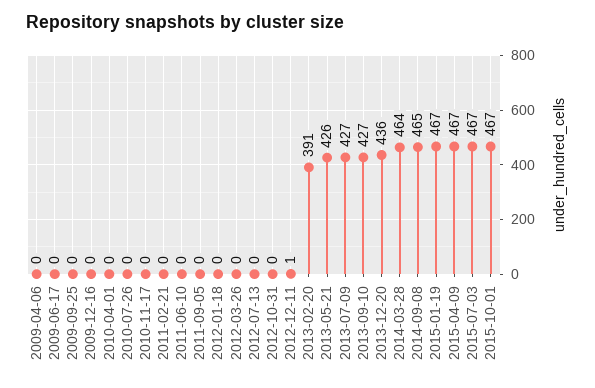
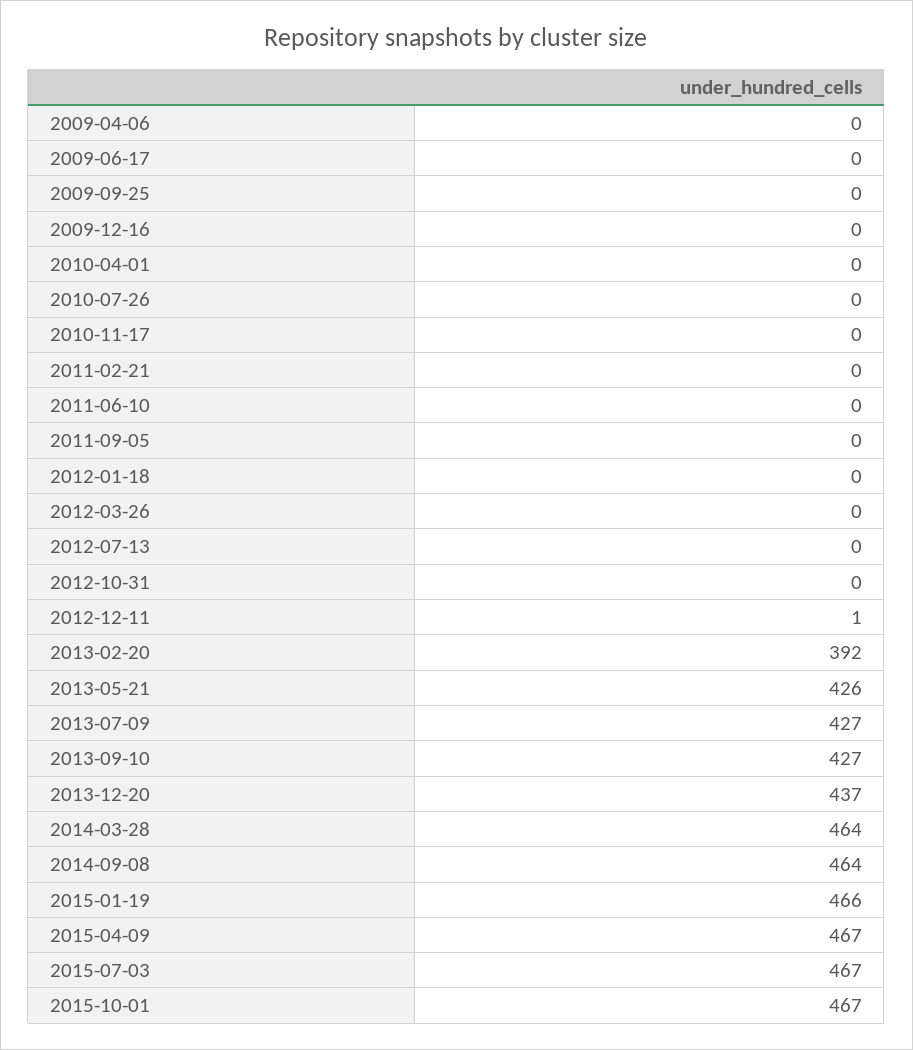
  {
    "2009-04-06": 0,
    "2009-06-17": 0,
    "2009-09-25": 0,
    "2009-12-16": 0,
    "2010-04-01": 0,
    "2010-07-26": 0,
    "2010-11-17": 0,
    "2011-02-21": 0,
    "2011-06-10": 0,
    "2011-09-05": 0,
    "2012-01-18": 0,
    "2012-03-26": 0,
    "2012-07-13": 0,
    "2012-10-31": 0,
    "2012-12-11": 1,
-   "2013-02-20": 391,
+   "2013-02-20": 392,
    "2013-05-21": 426,
    "2013-07-09": 427,
    "2013-09-10": 427,
-   "2013-12-20": 436,
+   "2013-12-20": 437,
    "2014-03-28": 464,
-   "2014-09-08": 465,
+   "2014-09-08": 464,
-   "2015-01-19": 467,
+   "2015-01-19": 466,
    "2015-04-09": 467,
    "2015-07-03": 467,
    "2015-10-01": 467
  }

